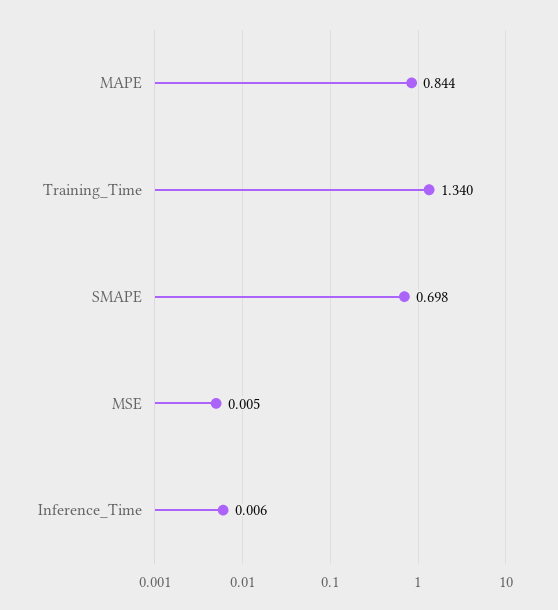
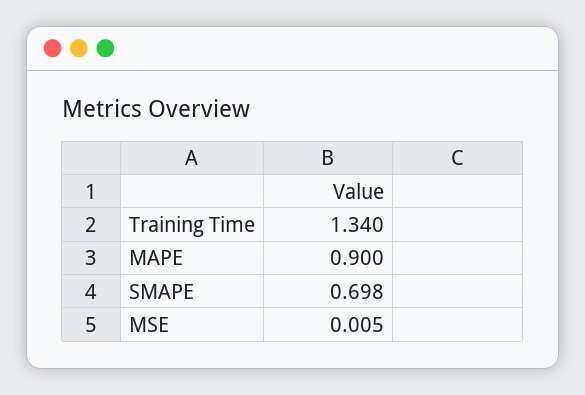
  {
-   "MAPE": 0.844,
+   "MAPE": 0.9,
    "Training_Time": 1.34,
    "SMAPE": 0.698,
-   "MSE": 0.005,
+   "MSE": 0.005
-   "Inference_Time": 0.006
  }

